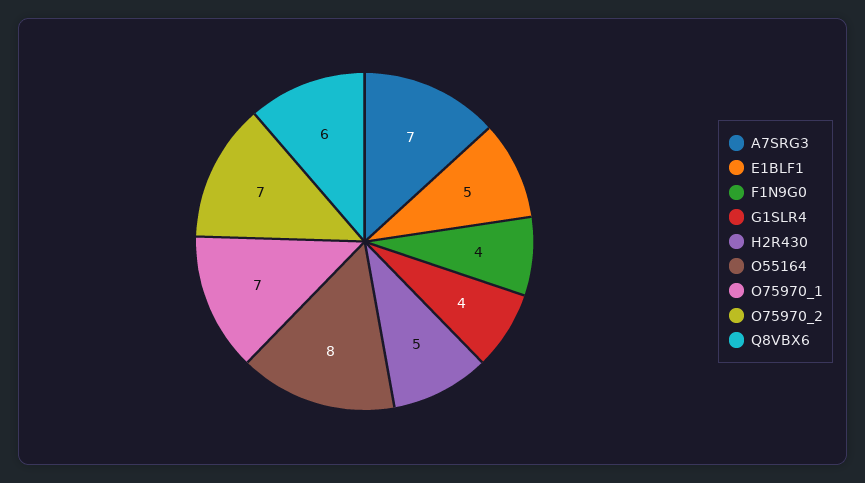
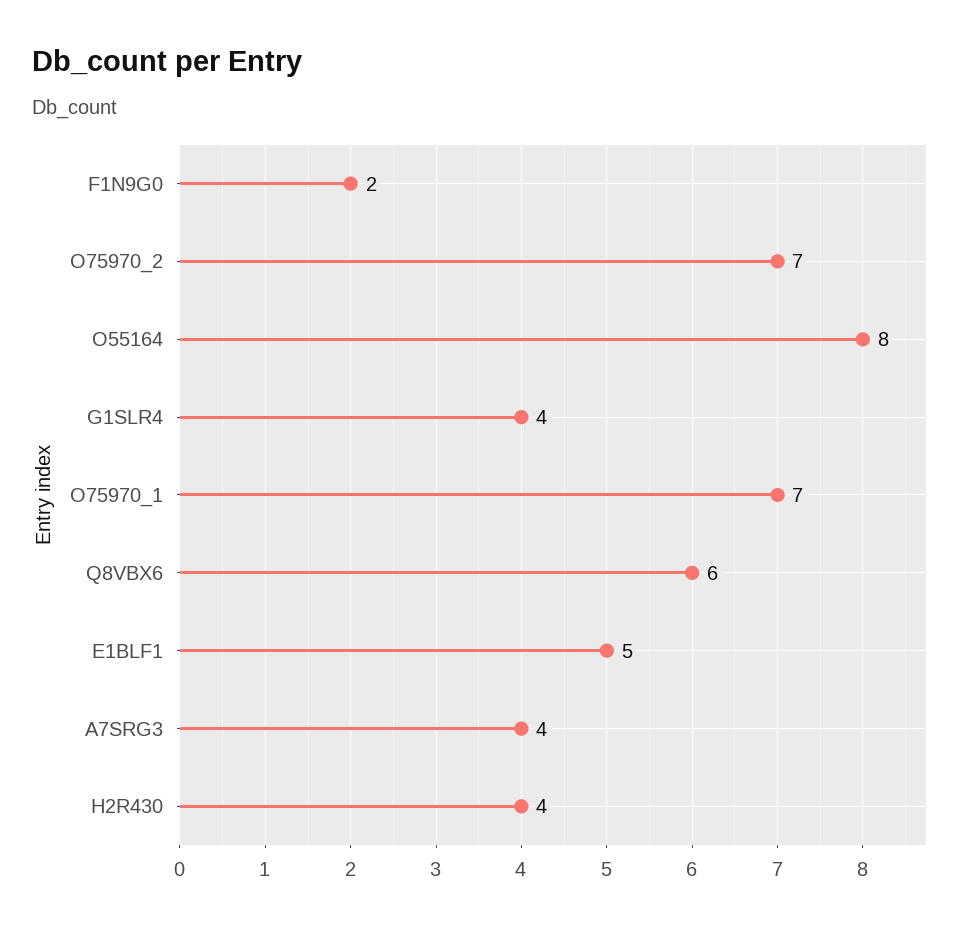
  {
-   "A7SRG3": 7,
+   "A7SRG3": 4,
    "E1BLF1": 5,
-   "F1N9G0": 4,
+   "F1N9G0": 2,
    "G1SLR4": 4,
-   "H2R430": 5,
+   "H2R430": 4,
    "O55164": 8,
    "O75970_1": 7,
    "O75970_2": 7,
    "Q8VBX6": 6
  }

